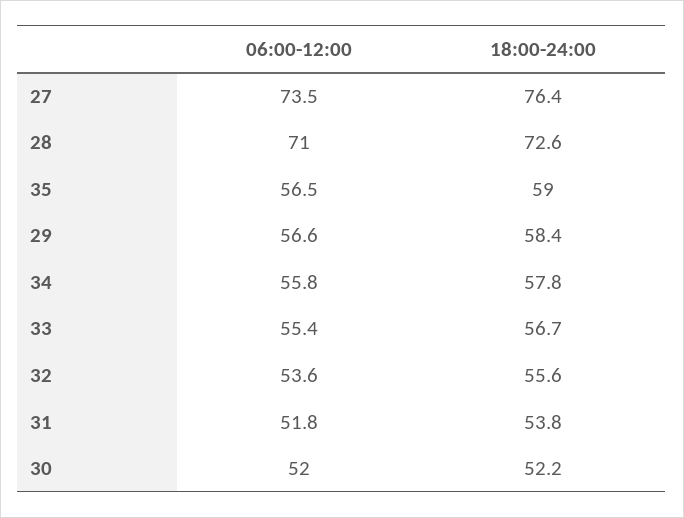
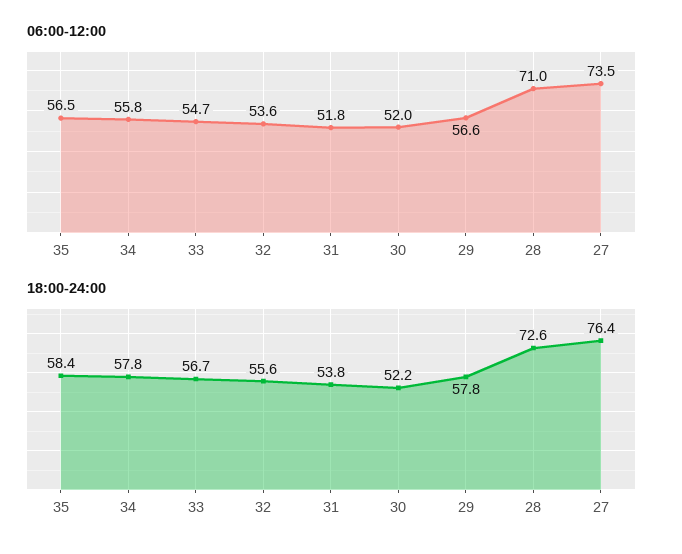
  {
    "06:00-12:00": {
      "27": 73.5,
      "28": 71,
      "35": 56.5,
      "29": 56.6,
      "34": 55.8,
-     "33": 55.4,
+     "33": 54.7,
      "32": 53.6,
      "31": 51.8,
      "30": 52
    },
    "18:00-24:00": {
      "27": 76.4,
      "28": 72.6,
-     "35": 59,
+     "35": 58.4,
-     "29": 58.4,
+     "29": 57.8,
      "34": 57.8,
      "33": 56.7,
      "32": 55.6,
      "31": 53.8,
      "30": 52.2
    }
  }

